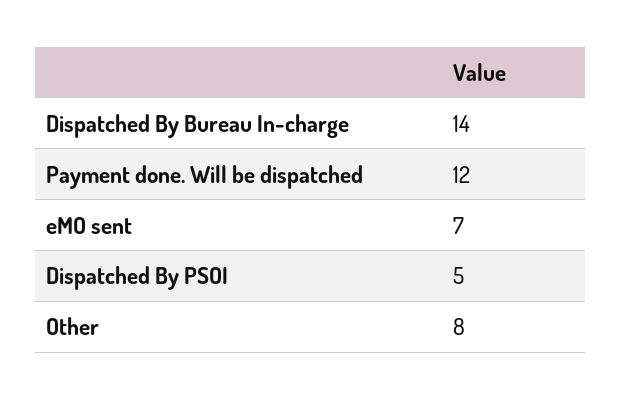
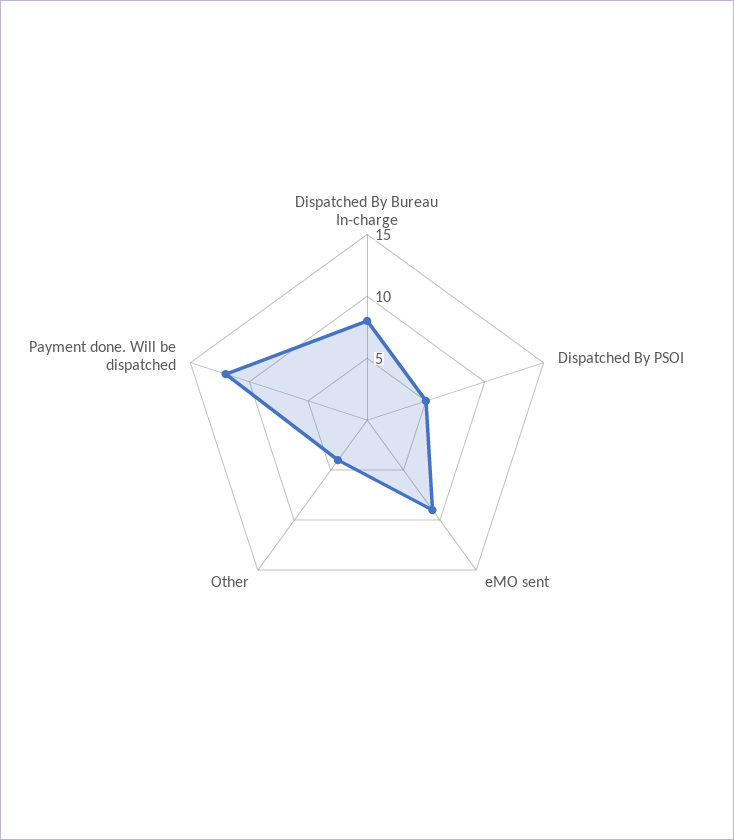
  {
-   "Dispatched By Bureau In-charge": 14,
+   "Dispatched By Bureau In-charge": 8,
    "Payment done. Will be dispatched": 12,
-   "eMO sent": 7,
+   "eMO sent": 9,
    "Dispatched By PSOI": 5,
-   "Other": 8
+   "Other": 4
  }

